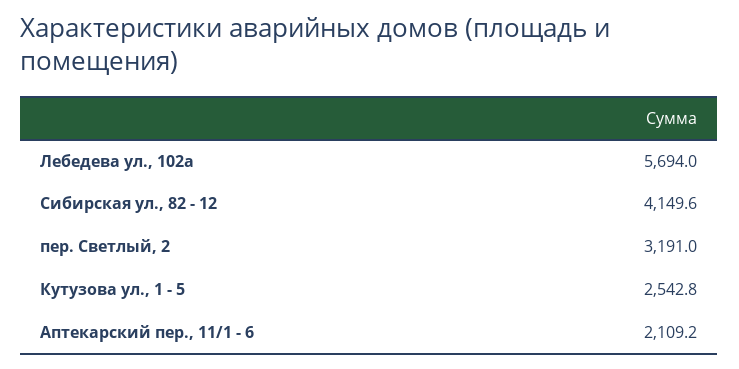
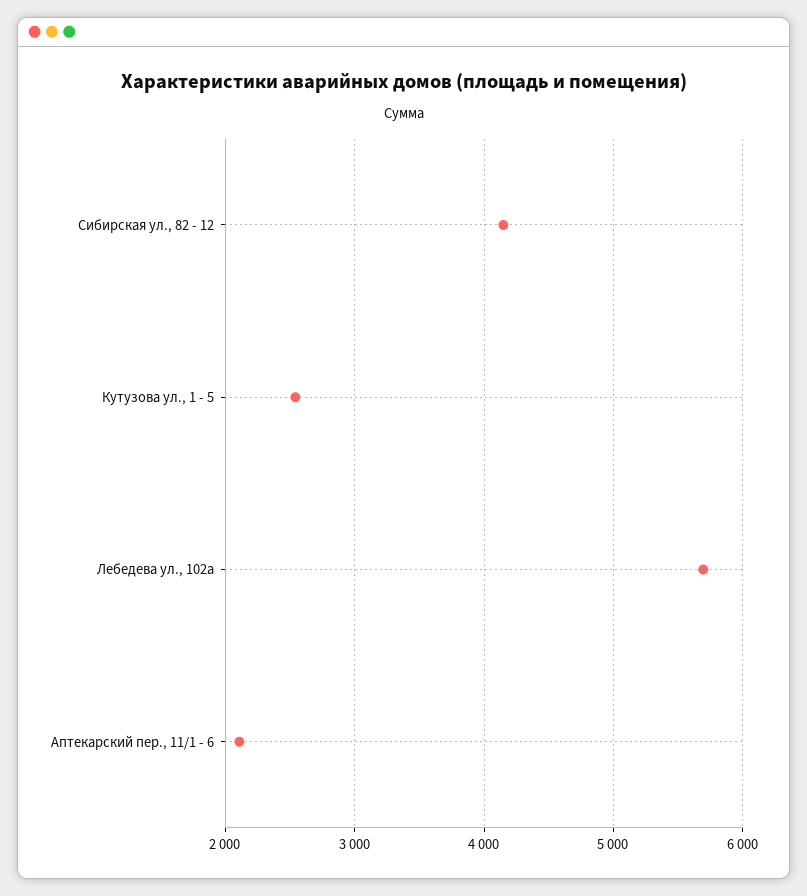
  {
    "Лебедева ул., 102а": 5694,
    "Сибирская ул., 82 - 12": 4149.6,
-   "пер. Светлый, 2": 3191,
    "Кутузова ул., 1 - 5": 2542.8,
    "Аптекарский пер., 11/1 - 6": 2109.2
  }

